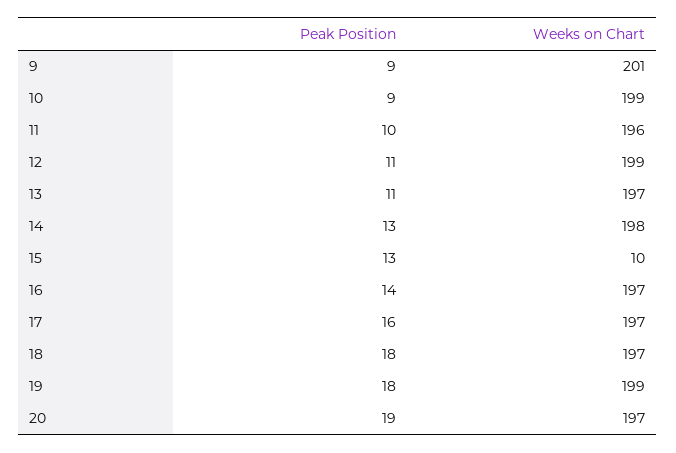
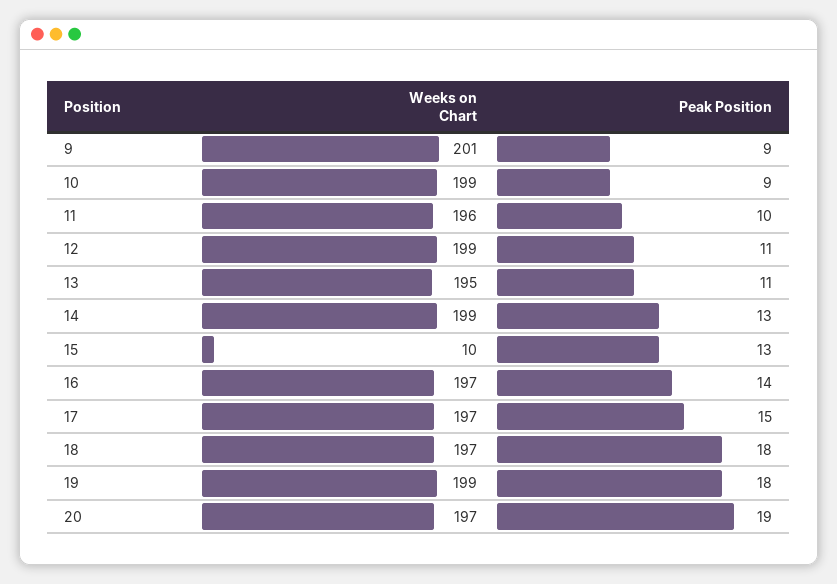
  {
    "Peak Position": {
      "9": 9,
      "10": 9,
      "11": 10,
      "12": 11,
      "13": 11,
      "14": 13,
      "15": 13,
      "16": 14,
-     "17": 16,
+     "17": 15,
      "18": 18,
      "19": 18,
      "20": 19
    },
    "Weeks on Chart": {
      "9": 201,
      "10": 199,
      "11": 196,
      "12": 199,
-     "13": 197,
+     "13": 195,
-     "14": 198,
+     "14": 199,
      "15": 10,
      "16": 197,
      "17": 197,
      "18": 197,
      "19": 199,
      "20": 197
    }
  }

